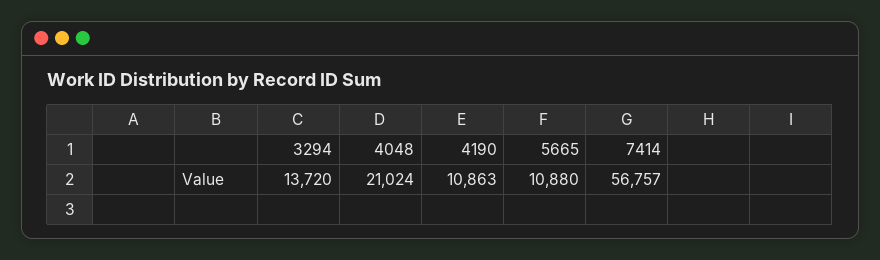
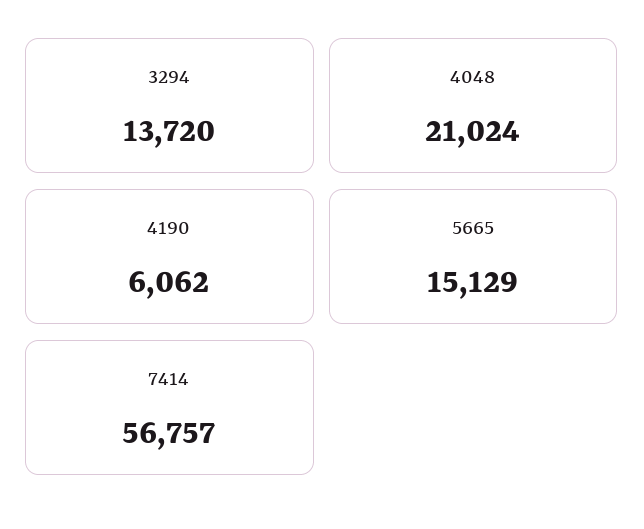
  {
    "3294": 13720,
    "4048": 21024,
-   "4190": 10863,
+   "4190": 6062,
-   "5665": 10880,
+   "5665": 15129,
    "7414": 56757
  }

